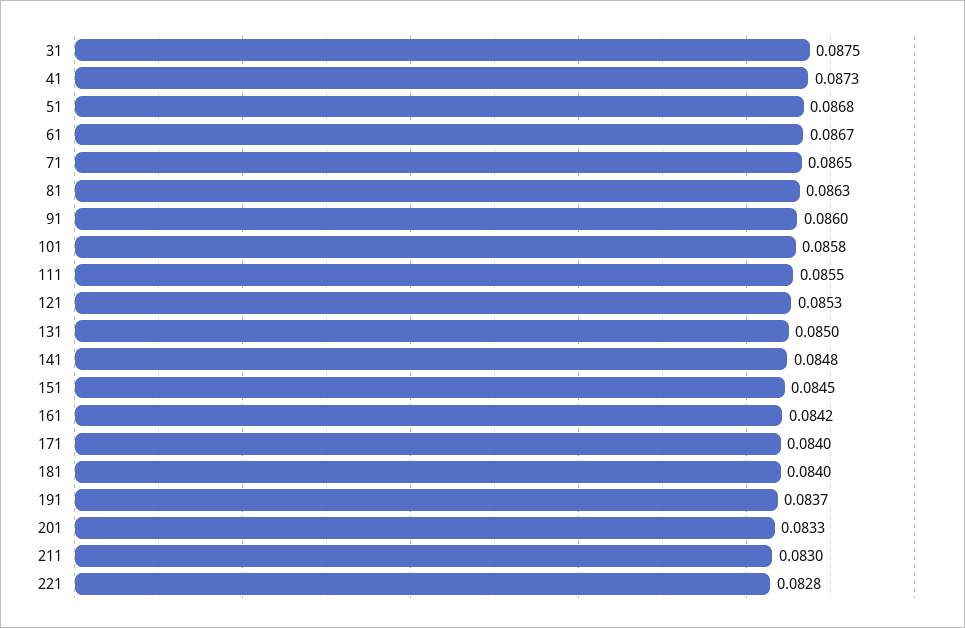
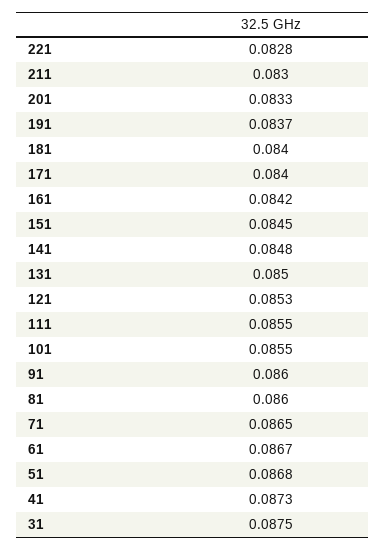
  {
    "31": 0.0875,
    "41": 0.0873,
    "51": 0.0868,
    "61": 0.0867,
    "71": 0.0865,
-   "81": 0.0863,
+   "81": 0.086,
    "91": 0.086,
-   "101": 0.0858,
+   "101": 0.0855,
    "111": 0.0855,
    "121": 0.0853,
    "131": 0.085,
    "141": 0.0848,
    "151": 0.0845,
    "161": 0.0842,
    "171": 0.084,
    "181": 0.084,
    "191": 0.0837,
    "201": 0.0833,
    "211": 0.083,
    "221": 0.0828
  }

